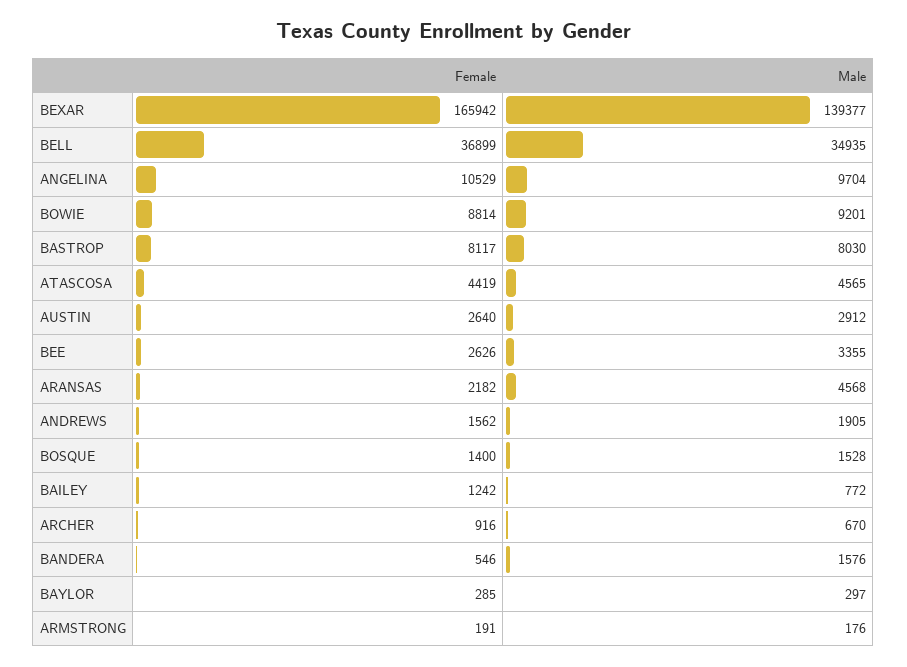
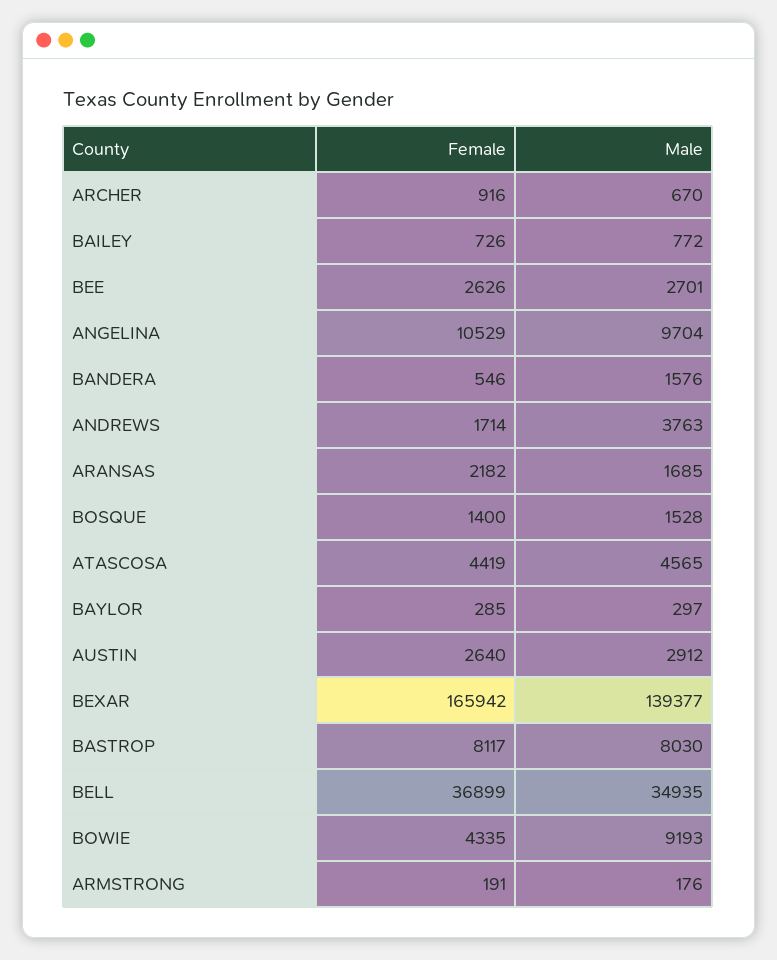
  {
    "Female": {
      "BEXAR": 165942,
      "BELL": 36899,
      "ANGELINA": 10529,
-     "BOWIE": 8814,
+     "BOWIE": 4335,
      "BASTROP": 8117,
      "ATASCOSA": 4419,
      "AUSTIN": 2640,
      "BEE": 2626,
      "ARANSAS": 2182,
-     "ANDREWS": 1562,
+     "ANDREWS": 1714,
      "BOSQUE": 1400,
-     "BAILEY": 1242,
+     "BAILEY": 726,
      "ARCHER": 916,
      "BANDERA": 546,
      "BAYLOR": 285,
      "ARMSTRONG": 191
    },
    "Male": {
      "BEXAR": 139377,
      "BELL": 34935,
      "ANGELINA": 9704,
-     "BOWIE": 9201,
+     "BOWIE": 9193,
      "BASTROP": 8030,
      "ATASCOSA": 4565,
      "AUSTIN": 2912,
-     "BEE": 3355,
+     "BEE": 2701,
-     "ARANSAS": 4568,
+     "ARANSAS": 1685,
-     "ANDREWS": 1905,
+     "ANDREWS": 3763,
      "BOSQUE": 1528,
      "BAILEY": 772,
      "ARCHER": 670,
      "BANDERA": 1576,
      "BAYLOR": 297,
      "ARMSTRONG": 176
    }
  }

